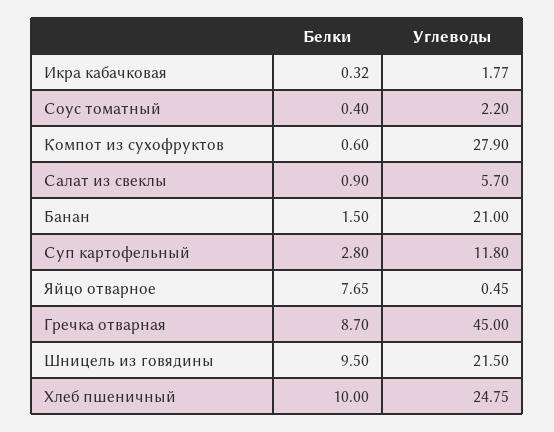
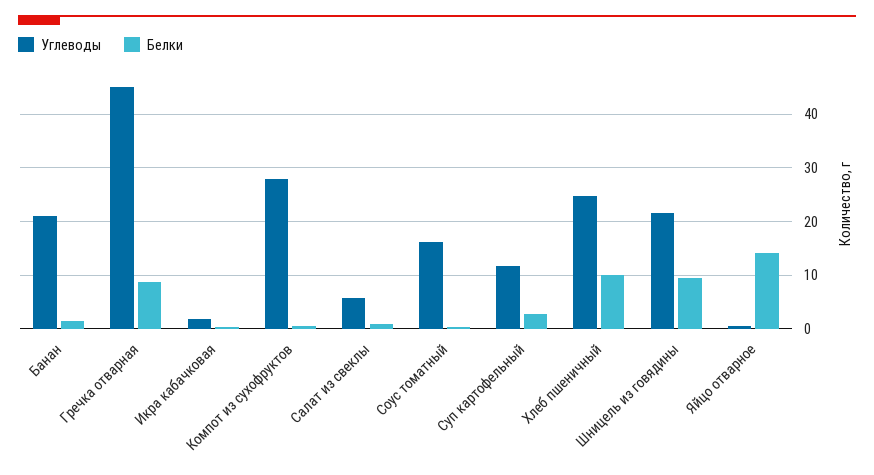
  {
    "Белки": {
      "Икра кабачковая": 0.32,
      "Соус томатный": 0.4,
      "Компот из сухофруктов": 0.6,
      "Салат из свеклы": 0.9,
      "Банан": 1.5,
      "Суп картофельный": 2.8,
-     "Яйцо отварное": 7.65,
+     "Яйцо отварное": 14,
      "Гречка отварная": 8.7,
      "Шницель из говядины": 9.5,
      "Хлеб пшеничный": 10
    },
    "Углеводы": {
      "Икра кабачковая": 1.77,
-     "Соус томатный": 2.2,
+     "Соус томатный": 16,
      "Компот из сухофруктов": 27.9,
      "Салат из свеклы": 5.7,
      "Банан": 21,
      "Суп картофельный": 11.8,
      "Яйцо отварное": 0.45,
      "Гречка отварная": 45,
      "Шницель из говядины": 21.5,
      "Хлеб пшеничный": 24.75
    }
  }

